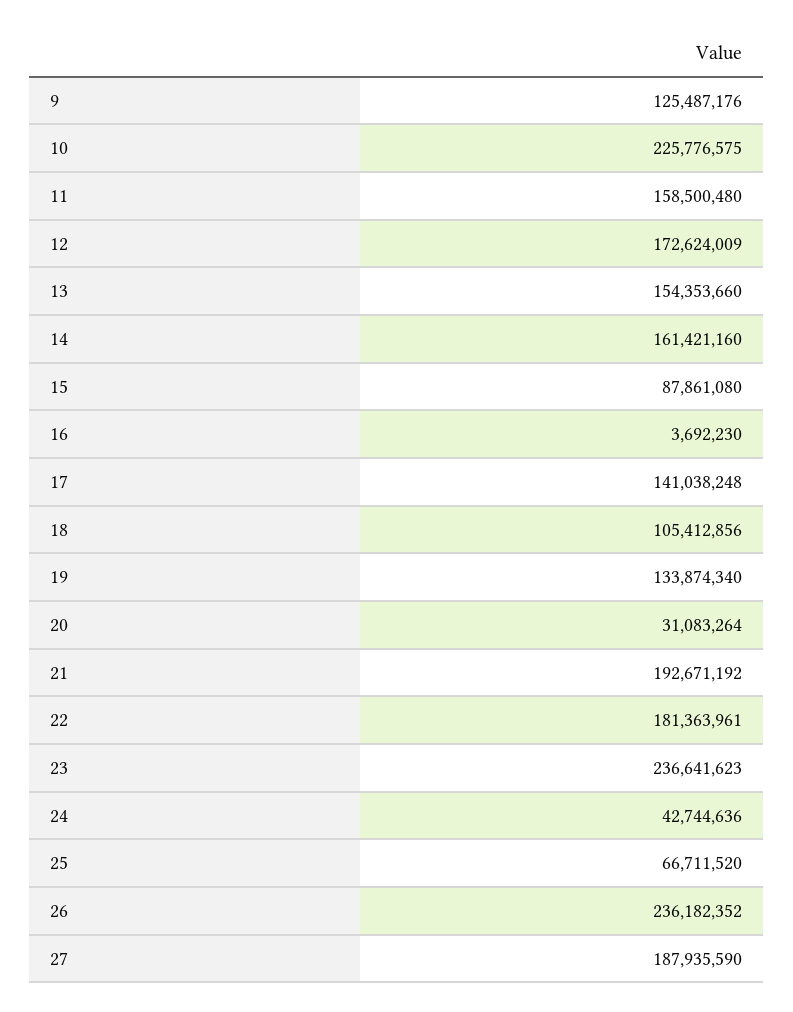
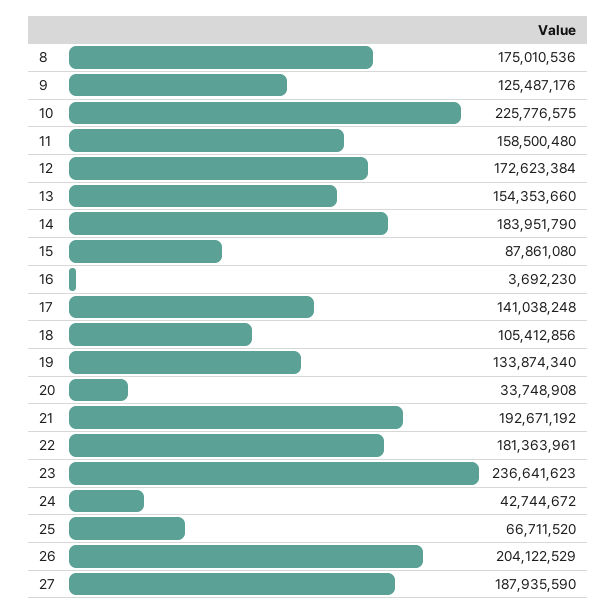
  {
    "9": 125487176,
    "10": 225776575,
    "11": 158500480,
-   "12": 172624009,
+   "12": 172623384,
    "13": 154353660,
-   "14": 161421160,
+   "14": 183951790,
    "15": 87861080,
    "16": 3692230,
    "17": 141038248,
    "18": 105412856,
    "19": 133874340,
-   "20": 31083264,
+   "20": 33748908,
    "21": 192671192,
    "22": 181363961,
    "23": 236641623,
-   "24": 42744636,
+   "24": 42744672,
    "25": 66711520,
-   "26": 236182352,
+   "26": 204122529,
-   "27": 187935590
+   "27": 187935590,
+   "8": 175010536
  }

